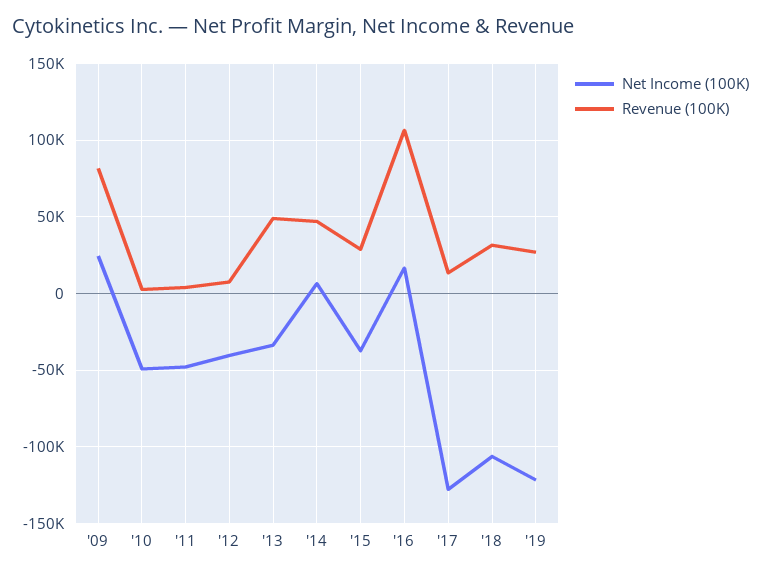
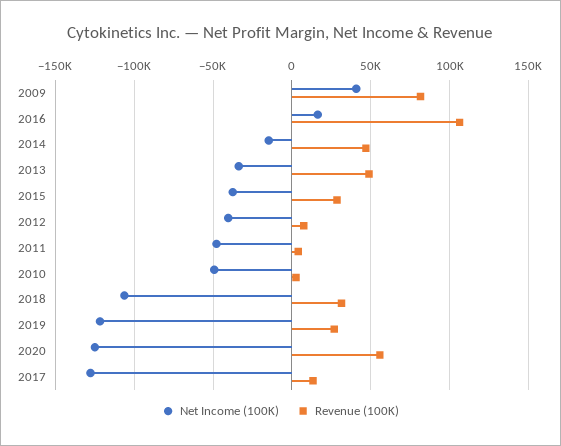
  {
    "Net Income (100K)": {
-     "'09": 25000,
+     "'09": 40000,
      "'10": -50000,
      "'11": -50000,
      "'12": -40000,
      "'13": -35000,
-     "'14": 5000,
+     "'14": -15000,
      "'15": -40000,
      "'16": 15000,
      "'17": -130000,
      "'18": -105000,
-     "'19": -120000
+     "'19": -120000,
+     "2020": -125000
    },
    "Revenue (100K)": {
      "'09": 80000,
      "'10": 5000,
      "'11": 5000,
      "'12": 10000,
      "'13": 50000,
      "'14": 45000,
      "'15": 30000,
      "'16": 105000,
      "'17": 15000,
      "'18": 30000,
-     "'19": 25000
+     "'19": 25000,
+     "2020": 55000
    }
  }

